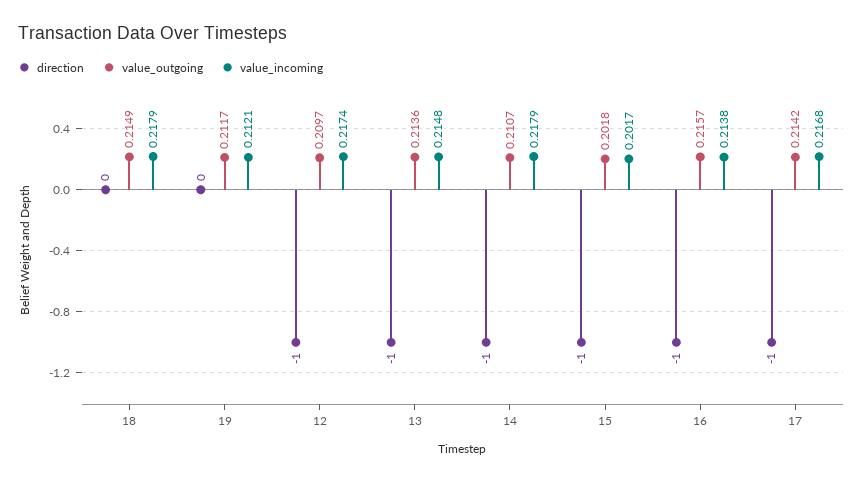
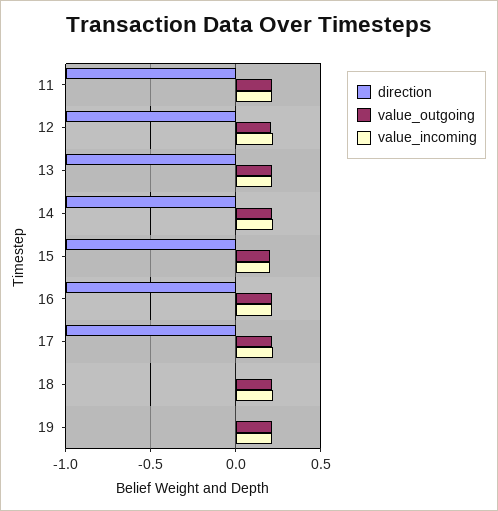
  {
    "direction": {
      "18": 0,
      "19": 0,
      "12": -1,
      "13": -1,
      "14": -1,
      "15": -1,
      "16": -1,
-     "17": -1
+     "17": -1,
+     "11": -1
    },
    "value_outgoing": {
      "18": 0.2149,
      "19": 0.2117,
      "12": 0.2097,
      "13": 0.2136,
      "14": 0.2107,
      "15": 0.2018,
      "16": 0.2157,
-     "17": 0.2142
+     "17": 0.2142,
+     "11": 0.2
    },
    "value_incoming": {
      "18": 0.2179,
      "19": 0.2121,
      "12": 0.2174,
      "13": 0.2148,
      "14": 0.2179,
      "15": 0.2017,
      "16": 0.2138,
-     "17": 0.2168
+     "17": 0.2168,
+     "11": 0.2
    }
  }

